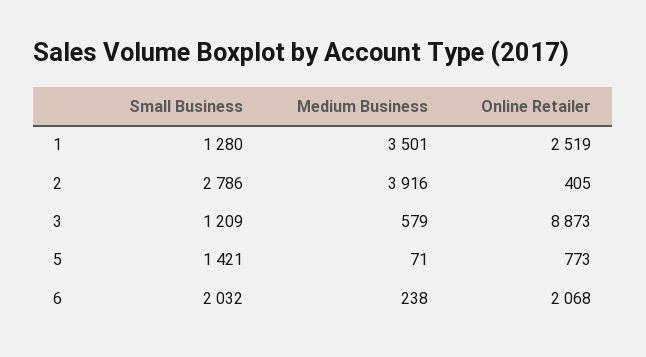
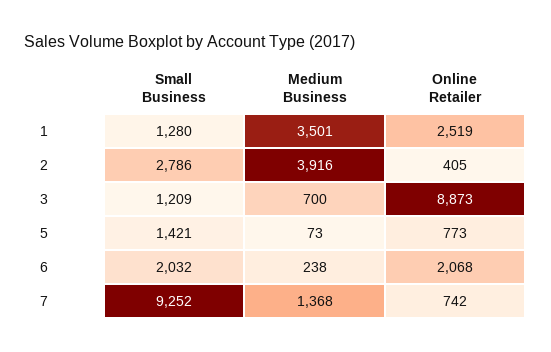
  {
    "Small Business": {
      "1": 1280,
      "2": 2786,
      "3": 1209,
      "5": 1421,
-     "6": 2032
+     "6": 2032,
+     "7": 9252
    },
    "Medium Business": {
      "1": 3501,
      "2": 3916,
-     "3": 579,
+     "3": 700,
-     "5": 71,
+     "5": 73,
-     "6": 238
+     "6": 238,
+     "7": 1368
    },
    "Online Retailer": {
      "1": 2519,
      "2": 405,
      "3": 8873,
      "5": 773,
-     "6": 2068
+     "6": 2068,
+     "7": 742
    }
  }

